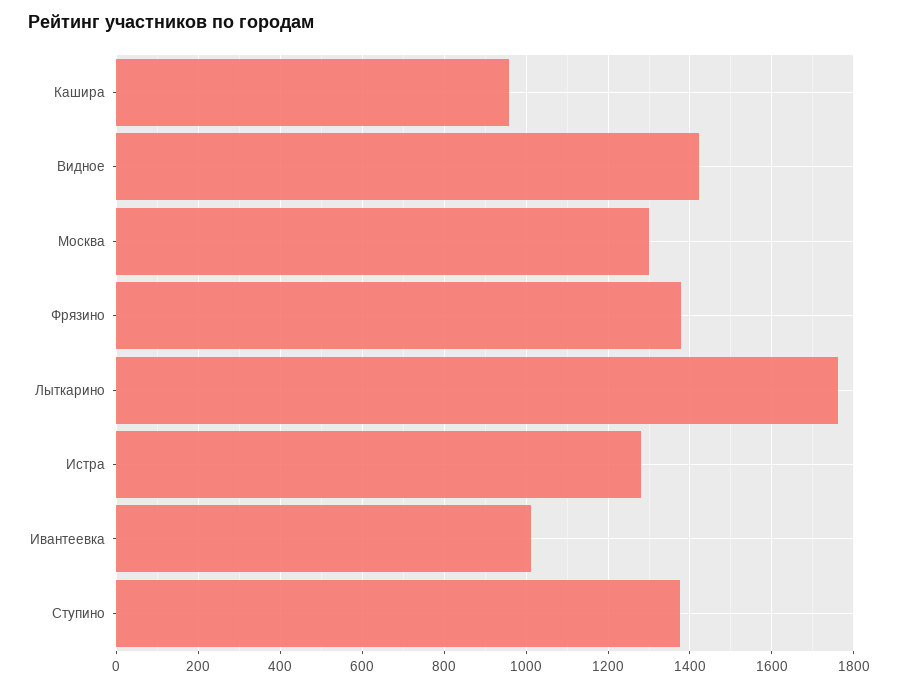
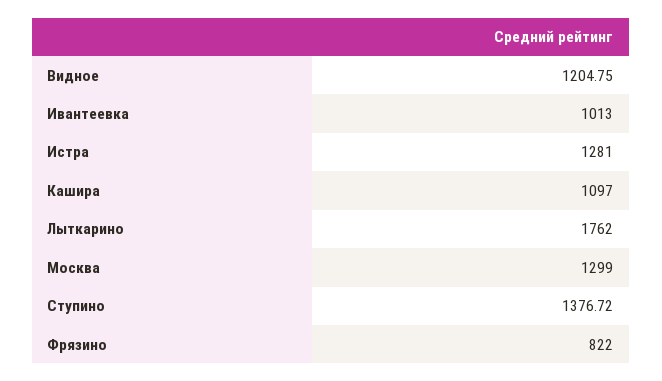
  {
-   "Кашира": 960,
+   "Кашира": 1097,
-   "Видное": 1420,
+   "Видное": 1204.75,
    "Москва": 1299,
-   "Фрязино": 1380,
+   "Фрязино": 822,
    "Лыткарино": 1762,
    "Истра": 1281,
    "Ивантеевка": 1013,
    "Ступино": 1376.72
  }

